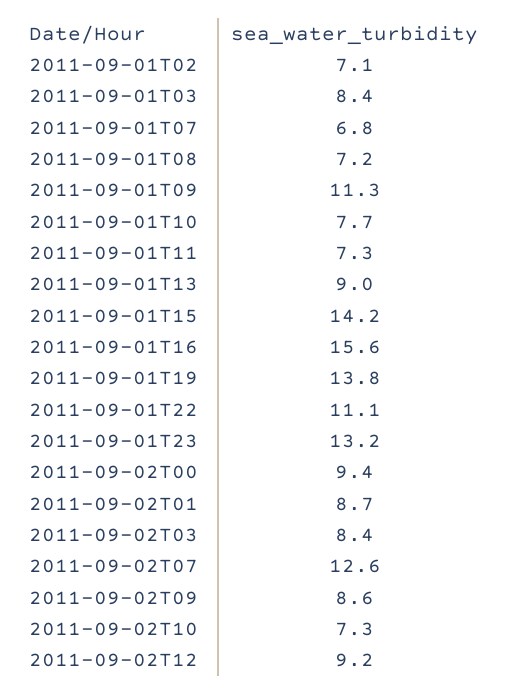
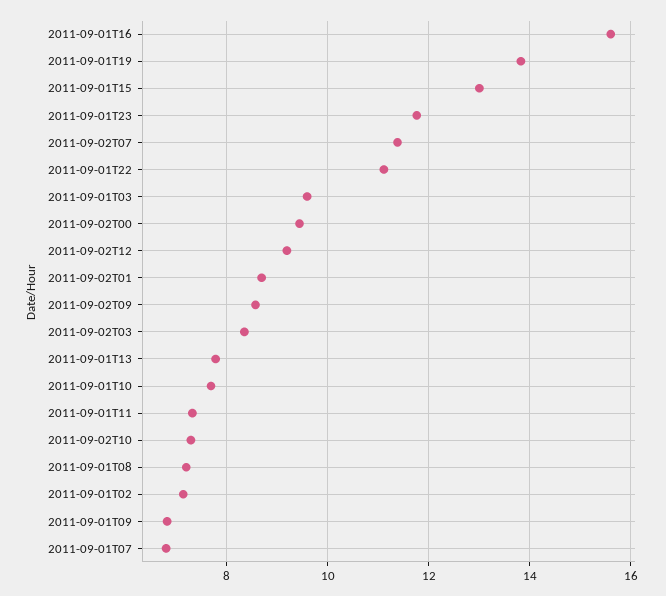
  {
    "2011-09-01T02": 7.1,
-   "2011-09-01T03": 8.4,
+   "2011-09-01T03": 9.6,
    "2011-09-01T07": 6.8,
    "2011-09-01T08": 7.2,
-   "2011-09-01T09": 11.3,
+   "2011-09-01T09": 6.8,
    "2011-09-01T10": 7.7,
    "2011-09-01T11": 7.3,
-   "2011-09-01T13": 9,
+   "2011-09-01T13": 7.8,
-   "2011-09-01T15": 14.2,
+   "2011-09-01T15": 13,
    "2011-09-01T16": 15.6,
    "2011-09-01T19": 13.8,
    "2011-09-01T22": 11.1,
-   "2011-09-01T23": 13.2,
+   "2011-09-01T23": 11.8,
    "2011-09-02T00": 9.4,
    "2011-09-02T01": 8.7,
    "2011-09-02T03": 8.4,
-   "2011-09-02T07": 12.6,
+   "2011-09-02T07": 11.4,
    "2011-09-02T09": 8.6,
    "2011-09-02T10": 7.3,
    "2011-09-02T12": 9.2
  }

